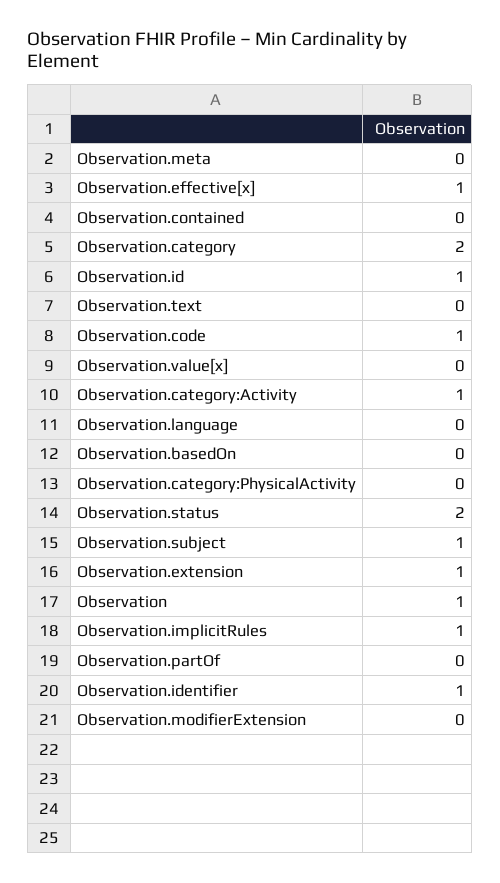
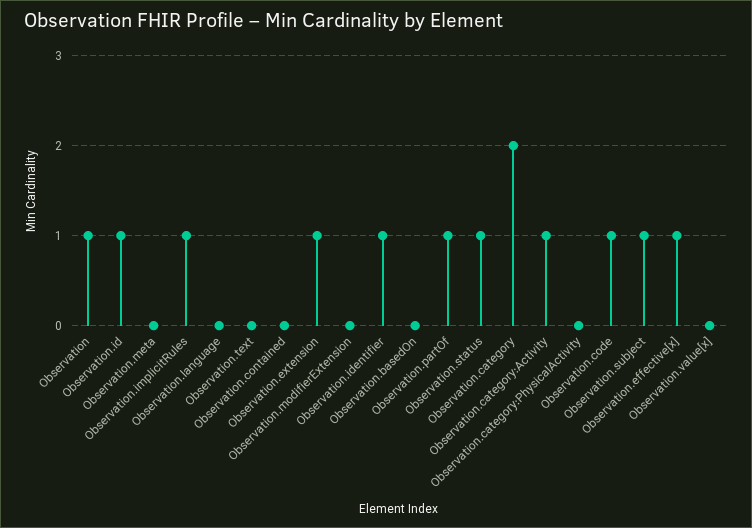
  {
    "Observation.meta": 0,
    "Observation.effective[x]": 1,
    "Observation.contained": 0,
    "Observation.category": 2,
    "Observation.id": 1,
    "Observation.text": 0,
    "Observation.code": 1,
    "Observation.value[x]": 0,
    "Observation.category:Activity": 1,
    "Observation.language": 0,
    "Observation.basedOn": 0,
    "Observation.category:PhysicalActivity": 0,
-   "Observation.status": 2,
+   "Observation.status": 1,
    "Observation.subject": 1,
    "Observation.extension": 1,
    "Observation": 1,
    "Observation.implicitRules": 1,
-   "Observation.partOf": 0,
+   "Observation.partOf": 1,
    "Observation.identifier": 1,
    "Observation.modifierExtension": 0
  }

